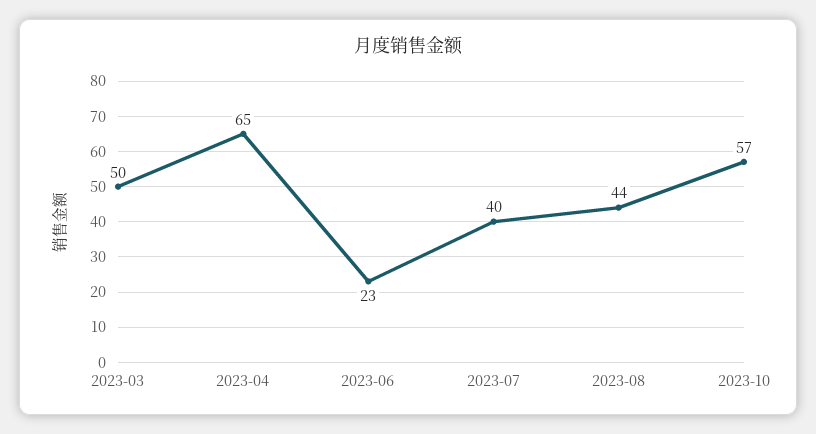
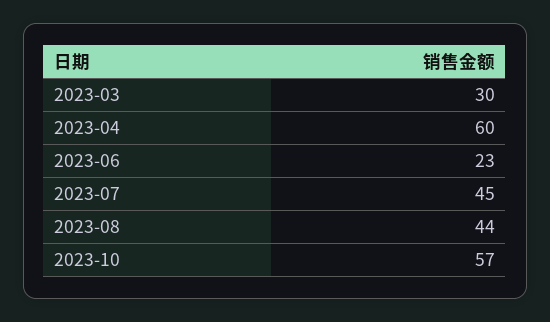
  {
-   "2023-03": 50,
+   "2023-03": 30,
-   "2023-04": 65,
+   "2023-04": 60,
    "2023-06": 23,
-   "2023-07": 40,
+   "2023-07": 45,
    "2023-08": 44,
    "2023-10": 57
  }

